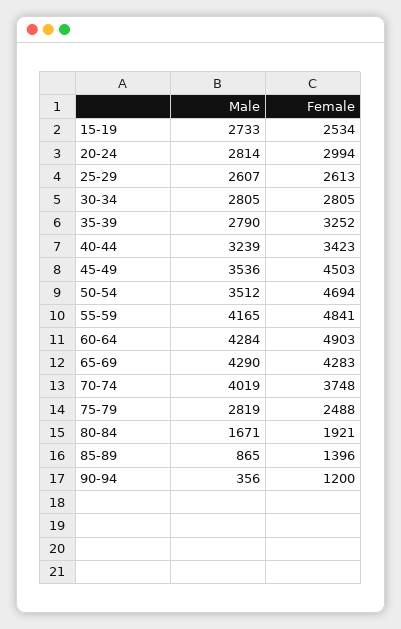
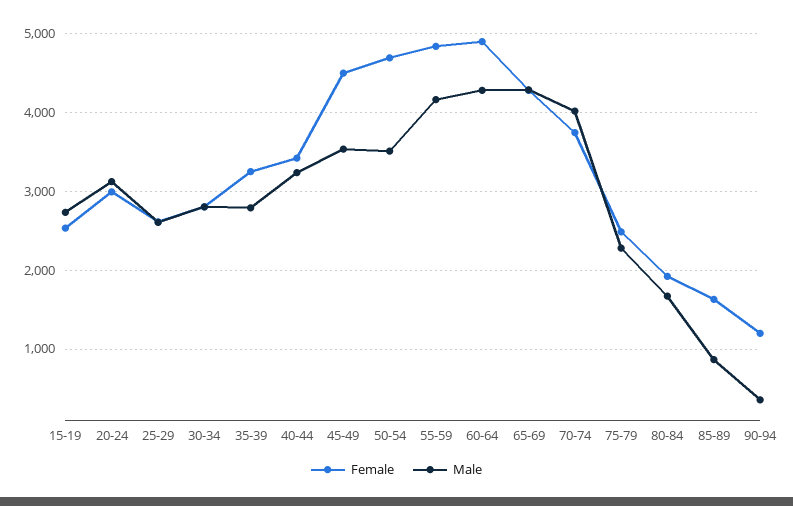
  {
    "Male": {
      "15-19": 2733,
-     "20-24": 2814,
+     "20-24": 3100,
      "25-29": 2607,
      "30-34": 2805,
      "35-39": 2790,
      "40-44": 3239,
      "45-49": 3536,
      "50-54": 3512,
      "55-59": 4165,
      "60-64": 4284,
      "65-69": 4290,
      "70-74": 4019,
-     "75-79": 2819,
+     "75-79": 2300,
      "80-84": 1671,
      "85-89": 865,
      "90-94": 356
    },
    "Female": {
      "15-19": 2534,
      "20-24": 2994,
      "25-29": 2613,
      "30-34": 2805,
      "35-39": 3252,
      "40-44": 3423,
      "45-49": 4503,
      "50-54": 4694,
      "55-59": 4841,
      "60-64": 4903,
      "65-69": 4283,
      "70-74": 3748,
      "75-79": 2488,
      "80-84": 1921,
-     "85-89": 1396,
+     "85-89": 1600,
      "90-94": 1200
    }
  }

